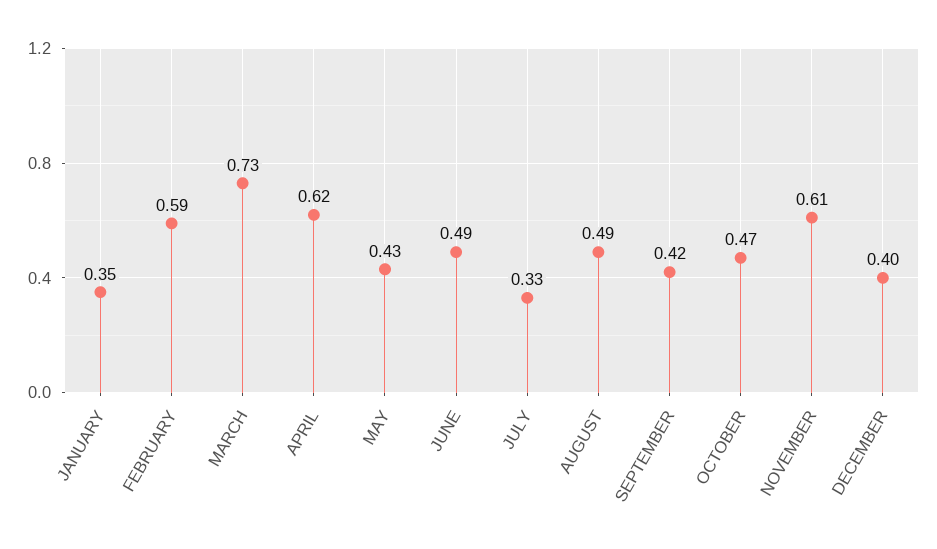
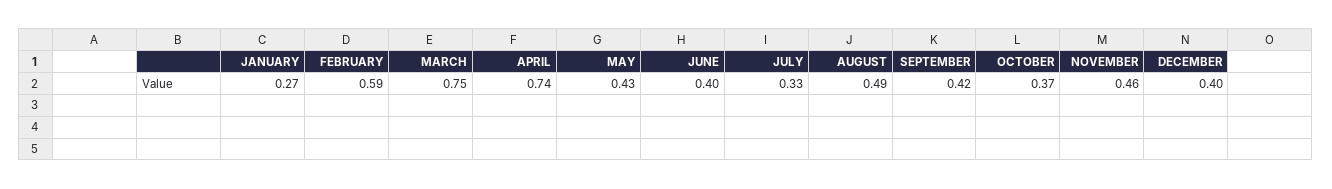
  {
-   "JANUARY": 0.35,
+   "JANUARY": 0.27,
    "FEBRUARY": 0.59,
-   "MARCH": 0.73,
+   "MARCH": 0.75,
-   "APRIL": 0.62,
+   "APRIL": 0.74,
    "MAY": 0.43,
-   "JUNE": 0.49,
+   "JUNE": 0.4,
    "JULY": 0.33,
    "AUGUST": 0.49,
    "SEPTEMBER": 0.42,
-   "OCTOBER": 0.47,
+   "OCTOBER": 0.37,
-   "NOVEMBER": 0.61,
+   "NOVEMBER": 0.46,
    "DECEMBER": 0.4
  }

